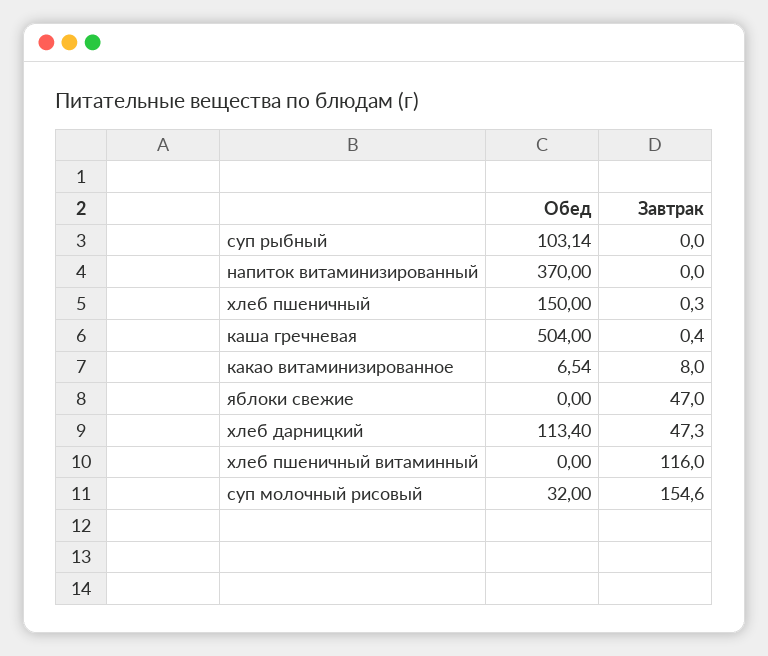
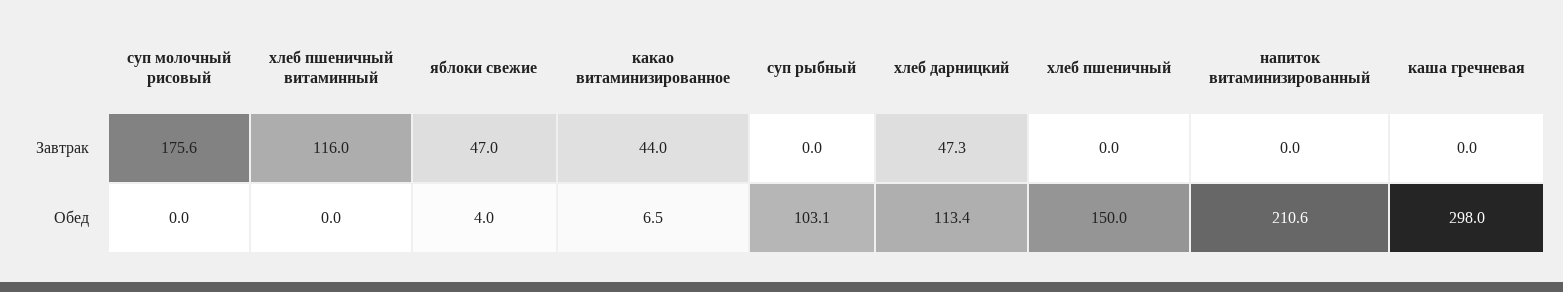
  {
    "Обед": {
      "суп рыбный": 103.14,
-     "напиток витаминизированный": 370,
+     "напиток витаминизированный": 210.6,
      "хлеб пшеничный": 150,
-     "каша гречневая": 504,
+     "каша гречневая": 298,
      "какао витаминизированное": 6.54,
-     "яблоки свежие": 0,
+     "яблоки свежие": 4,
      "хлеб дарницкий": 113.4,
      "хлеб пшеничный витаминный": 0,
-     "суп молочный рисовый": 32
+     "суп молочный рисовый": 0
    },
    "Завтрак": {
      "суп рыбный": 0,
      "напиток витаминизированный": 0,
-     "хлеб пшеничный": 0.3,
+     "хлеб пшеничный": 0,
-     "каша гречневая": 0.4,
+     "каша гречневая": 0,
-     "какао витаминизированное": 8,
+     "какао витаминизированное": 44,
      "яблоки свежие": 47,
      "хлеб дарницкий": 47.3,
      "хлеб пшеничный витаминный": 116,
-     "суп молочный рисовый": 154.6
+     "суп молочный рисовый": 175.6
    }
  }

